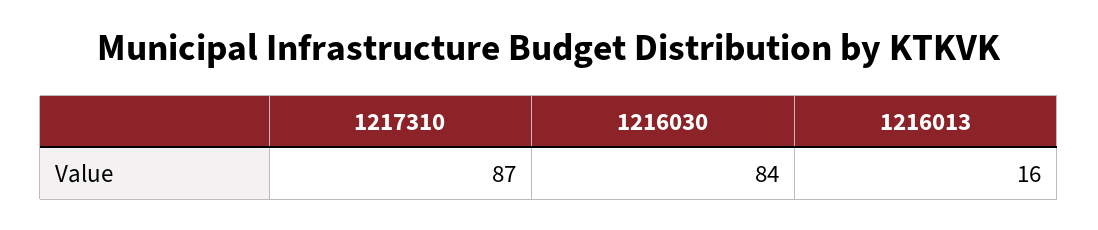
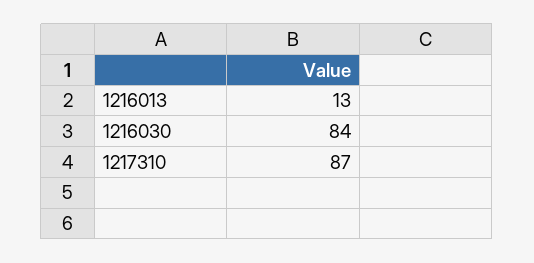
  {
    "1217310": 87,
    "1216030": 84,
-   "1216013": 16
+   "1216013": 13
  }

